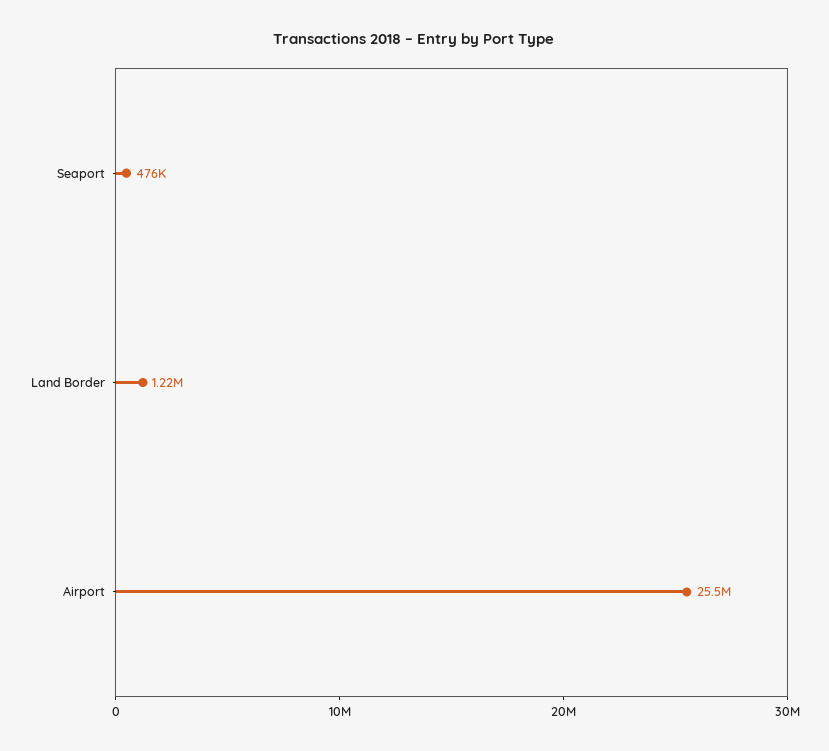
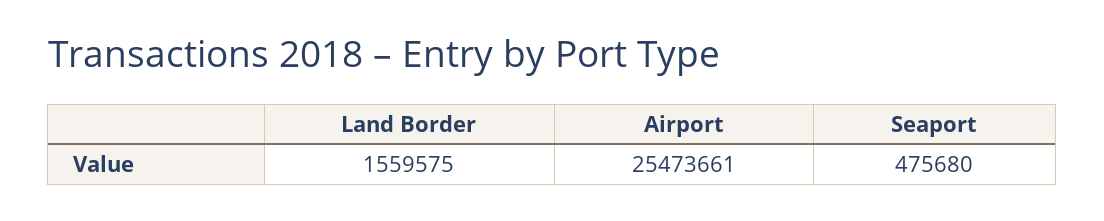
  {
    "Seaport": 475680,
-   "Land Border": 1220000,
+   "Land Border": 1559575,
    "Airport": 25473661
  }

